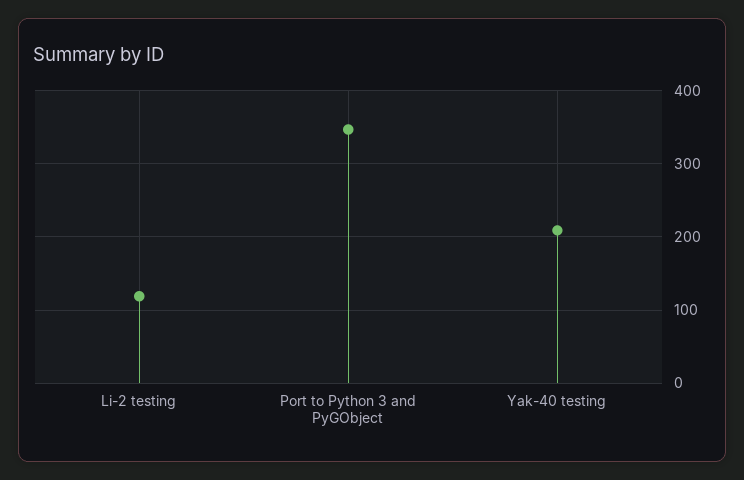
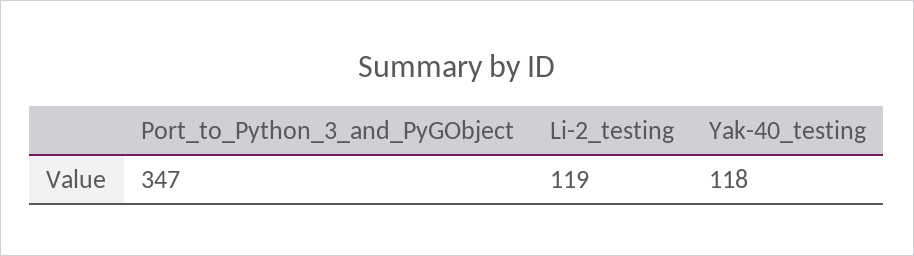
  {
    "Li-2 testing": 119,
    "Port to Python 3 and PyGObject": 347,
-   "Yak-40 testing": 210
+   "Yak-40 testing": 118
  }

